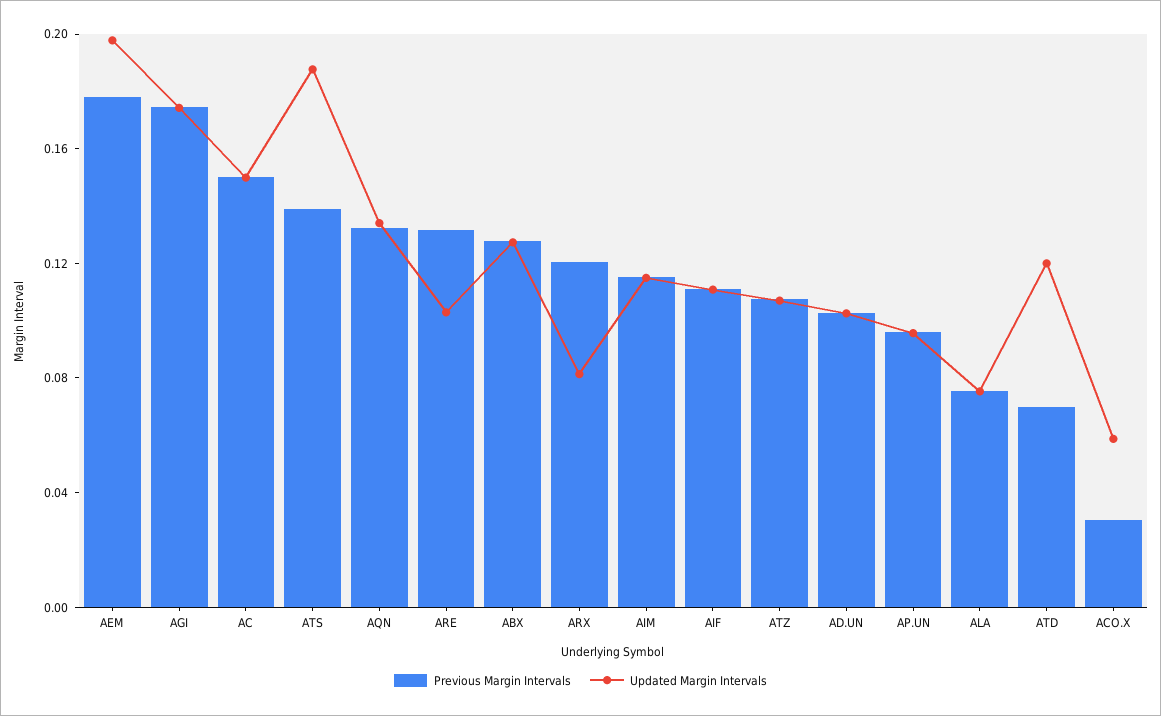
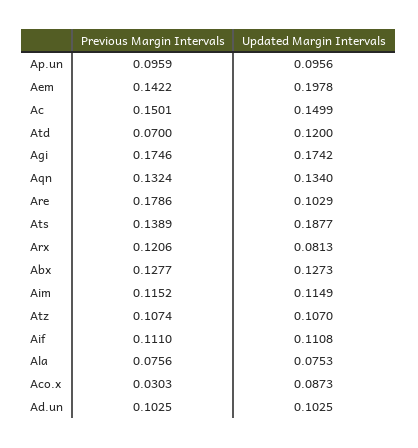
  {
    "Previous Margin Intervals": {
-     "AEM": 0.18,
+     "AEM": 0.1422,
      "AGI": 0.1746,
      "AC": 0.1501,
      "ATS": 0.1389,
      "AQN": 0.1324,
-     "ARE": 0.13,
+     "ARE": 0.1786,
      "ABX": 0.1277,
      "ARX": 0.1206,
      "AIM": 0.1152,
      "AIF": 0.111,
      "ATZ": 0.1074,
      "AD.UN": 0.1025,
      "AP.UN": 0.0959,
      "ALA": 0.0756,
      "ATD": 0.07,
      "ACO.X": 0.0303
    },
    "Updated Margin Intervals": {
      "AEM": 0.1978,
      "AGI": 0.1742,
      "AC": 0.1499,
      "ATS": 0.1877,
      "AQN": 0.134,
      "ARE": 0.1029,
      "ABX": 0.1273,
      "ARX": 0.0813,
      "AIM": 0.1149,
      "AIF": 0.1108,
      "ATZ": 0.107,
      "AD.UN": 0.1025,
      "AP.UN": 0.0956,
      "ALA": 0.0753,
      "ATD": 0.12,
-     "ACO.X": 0.06
+     "ACO.X": 0.0873
    }
  }

